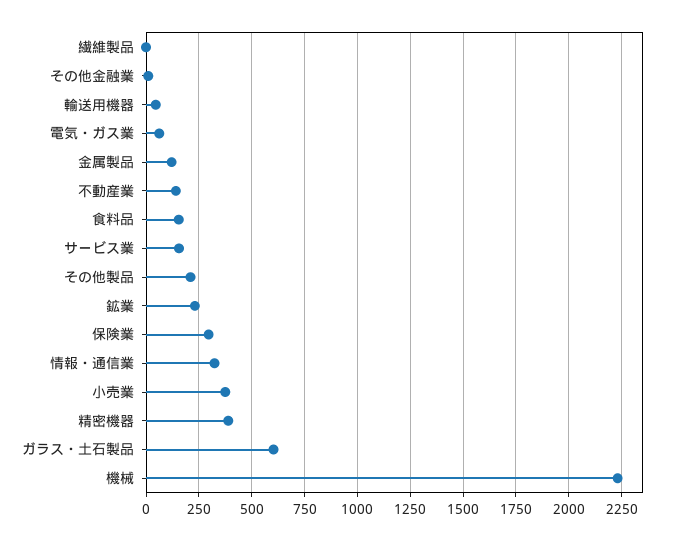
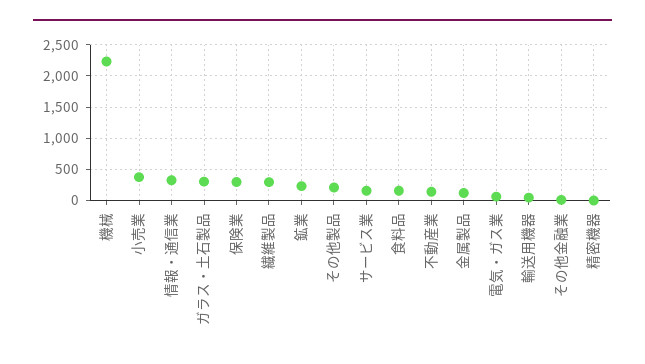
  {
-   "繊維製品": 0,
+   "繊維製品": 300,
    "その他金融業": 0,
    "輸送用機器": 50,
    "電気・ガス業": 50,
    "金属製品": 100,
    "不動産業": 150,
    "食料品": 150,
    "サービス業": 150,
    "その他製品": 200,
    "鉱業": 250,
    "保険業": 300,
    "情報・通信業": 300,
    "小売業": 400,
-   "精密機器": 400,
+   "精密機器": 0,
-   "ガラス・土石製品": 600,
+   "ガラス・土石製品": 300,
    "機械": 2250
  }

